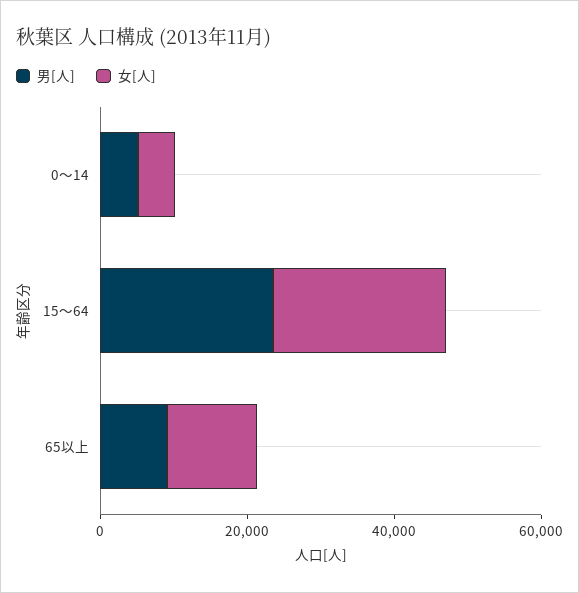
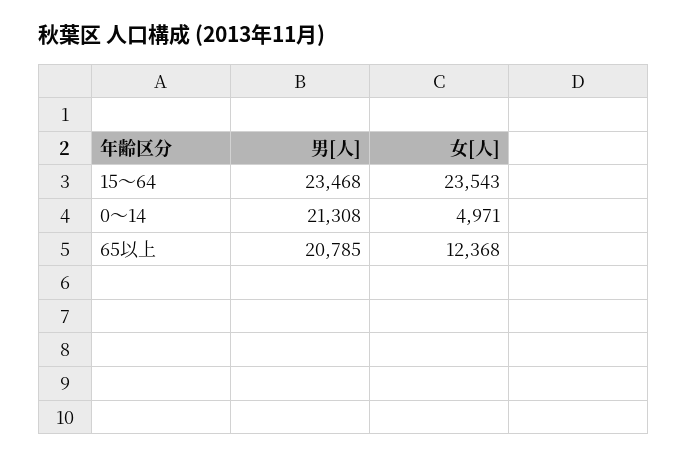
  {
    "男[人]": {
-     "0～14": 5000,
+     "0～14": 21308,
      "15～64": 23468,
-     "65以上": 10000
+     "65以上": 20785
    },
    "女[人]": {
      "0～14": 4971,
      "15～64": 23543,
      "65以上": 12368
    }
  }

